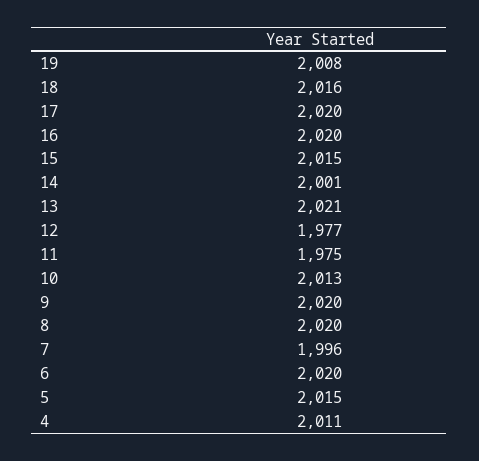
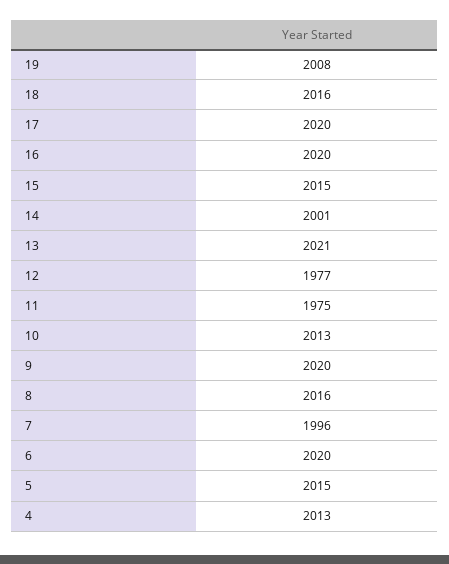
  {
    "19": 2008,
    "18": 2016,
    "17": 2020,
    "16": 2020,
    "15": 2015,
    "14": 2001,
    "13": 2021,
    "12": 1977,
    "11": 1975,
    "10": 2013,
    "9": 2020,
-   "8": 2020,
+   "8": 2016,
    "7": 1996,
    "6": 2020,
    "5": 2015,
-   "4": 2011
+   "4": 2013
  }

